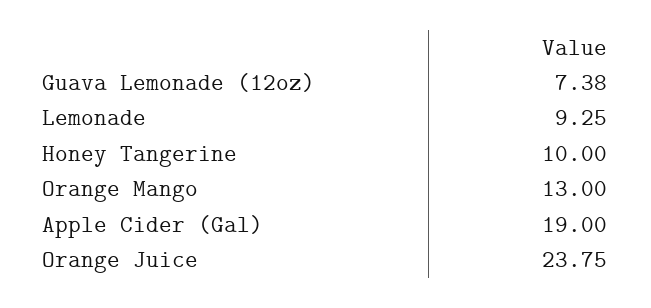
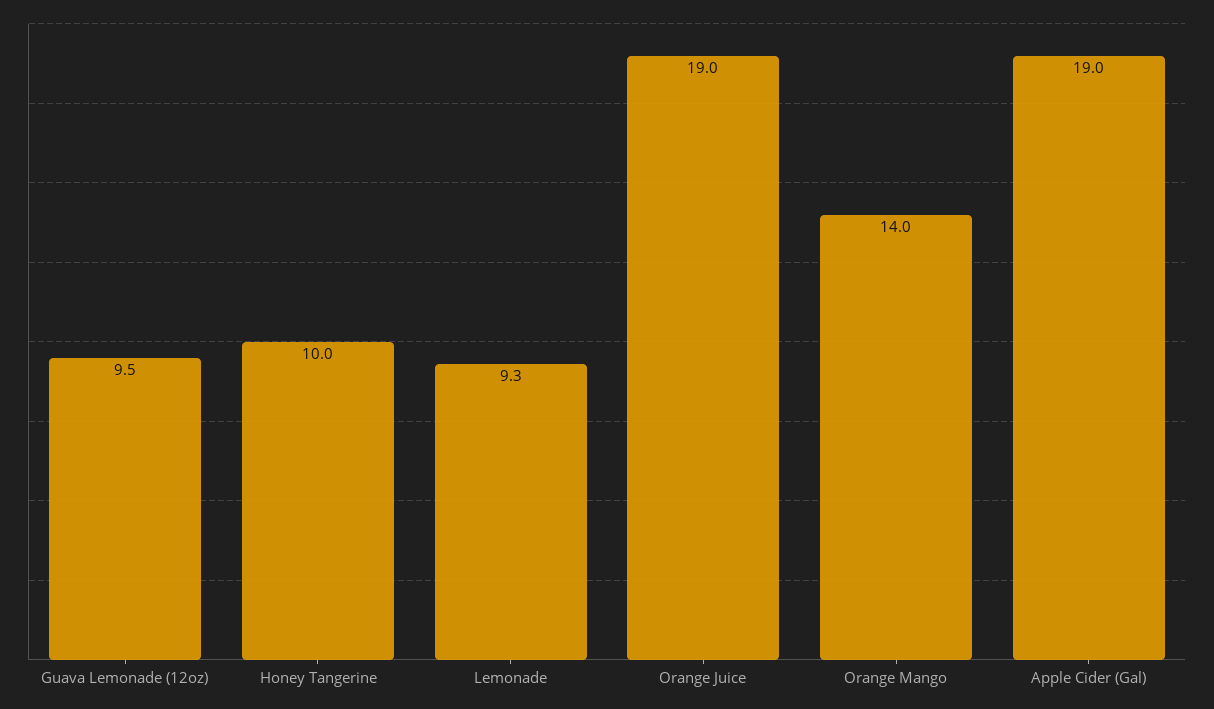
  {
-   "Guava Lemonade (12oz)": 7.38,
+   "Guava Lemonade (12oz)": 9.5,
    "Lemonade": 9.25,
    "Honey Tangerine": 10,
-   "Orange Mango": 13,
+   "Orange Mango": 14,
    "Apple Cider (Gal)": 19,
-   "Orange Juice": 23.75
+   "Orange Juice": 19
  }

